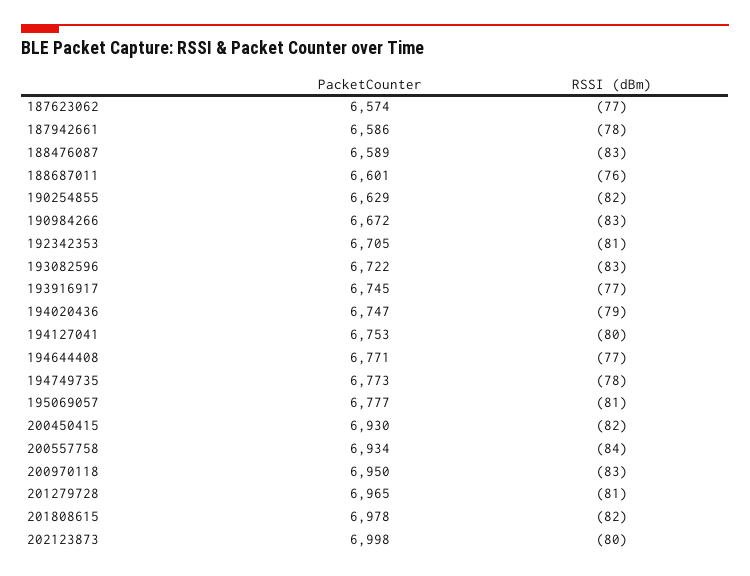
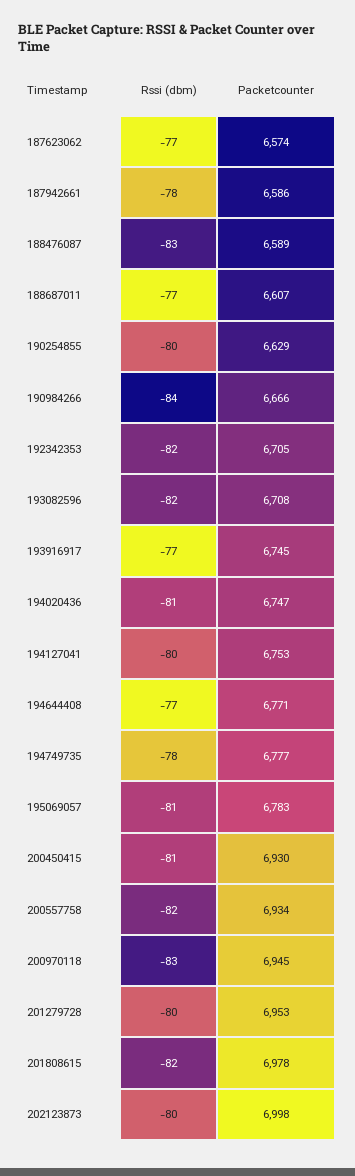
  {
    "PacketCounter": {
      "187623062": 6574,
      "187942661": 6586,
      "188476087": 6589,
-     "188687011": 6601,
+     "188687011": 6607,
      "190254855": 6629,
-     "190984266": 6672,
+     "190984266": 6666,
      "192342353": 6705,
-     "193082596": 6722,
+     "193082596": 6708,
      "193916917": 6745,
      "194020436": 6747,
      "194127041": 6753,
      "194644408": 6771,
-     "194749735": 6773,
+     "194749735": 6777,
-     "195069057": 6777,
+     "195069057": 6783,
      "200450415": 6930,
      "200557758": 6934,
-     "200970118": 6950,
+     "200970118": 6945,
-     "201279728": 6965,
+     "201279728": 6953,
      "201808615": 6978,
      "202123873": 6998
    },
    "RSSI (dBm)": {
      "187623062": -77,
      "187942661": -78,
      "188476087": -83,
-     "188687011": -76,
+     "188687011": -77,
-     "190254855": -82,
+     "190254855": -80,
-     "190984266": -83,
+     "190984266": -84,
-     "192342353": -81,
+     "192342353": -82,
-     "193082596": -83,
+     "193082596": -82,
      "193916917": -77,
-     "194020436": -79,
+     "194020436": -81,
      "194127041": -80,
      "194644408": -77,
      "194749735": -78,
      "195069057": -81,
-     "200450415": -82,
+     "200450415": -81,
-     "200557758": -84,
+     "200557758": -82,
      "200970118": -83,
-     "201279728": -81,
+     "201279728": -80,
      "201808615": -82,
      "202123873": -80
    }
  }

